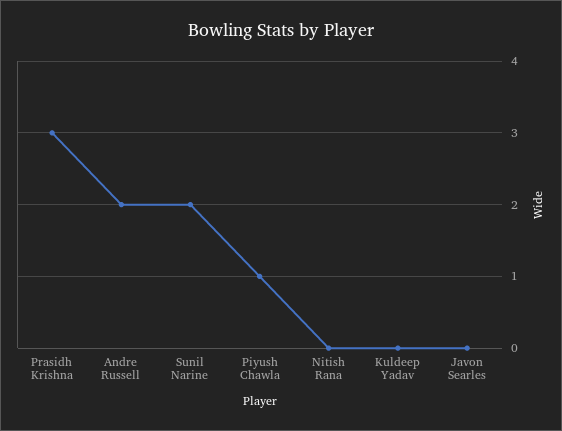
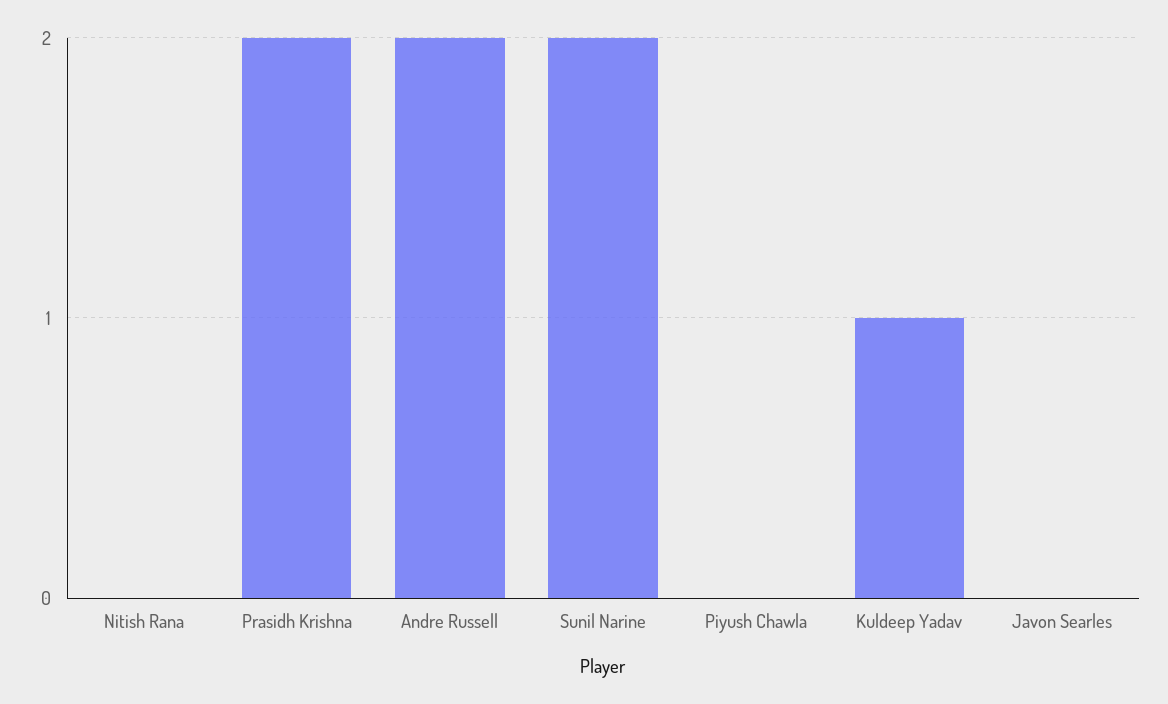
  {
-   "Prasidh Krishna": 3,
+   "Prasidh Krishna": 2,
    "Andre Russell": 2,
    "Sunil Narine": 2,
-   "Piyush Chawla": 1,
+   "Piyush Chawla": 0,
    "Nitish Rana": 0,
-   "Kuldeep Yadav": 0,
+   "Kuldeep Yadav": 1,
    "Javon Searles": 0
  }

